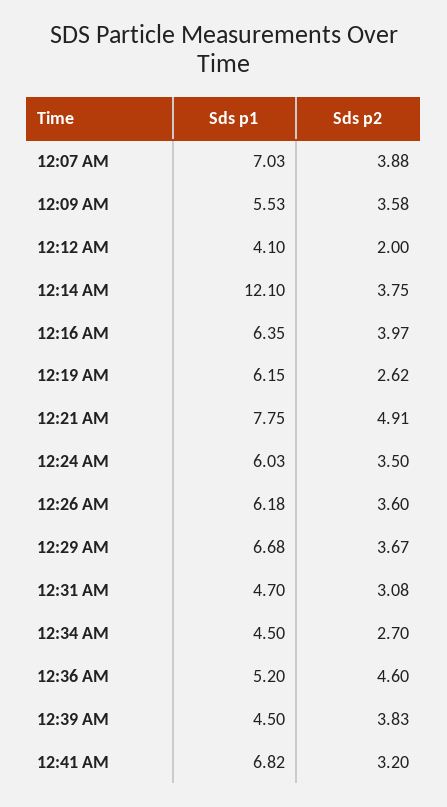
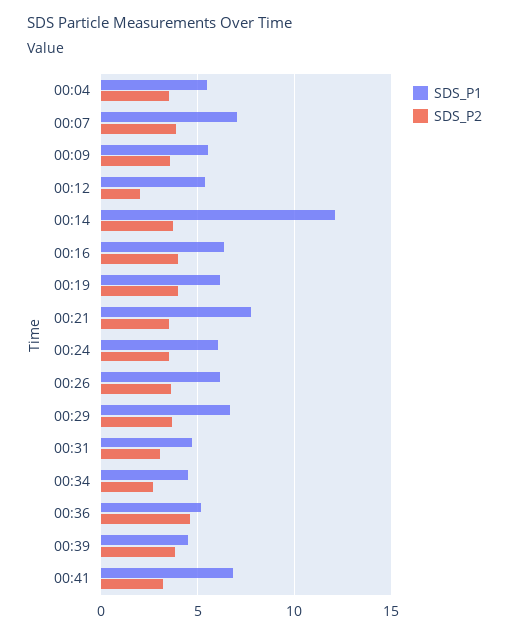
  {
    "Sds p1": {
      "12:07 AM": 7.03,
      "12:09 AM": 5.53,
-     "12:12 AM": 4.1,
+     "12:12 AM": 5.5,
      "12:14 AM": 12.1,
      "12:16 AM": 6.35,
      "12:19 AM": 6.15,
      "12:21 AM": 7.75,
      "12:24 AM": 6.03,
      "12:26 AM": 6.18,
      "12:29 AM": 6.68,
      "12:31 AM": 4.7,
      "12:34 AM": 4.5,
      "12:36 AM": 5.2,
      "12:39 AM": 4.5,
-     "12:41 AM": 6.82
+     "12:41 AM": 6.82,
+     "00:04": 5.5
    },
    "Sds p2": {
      "12:07 AM": 3.88,
      "12:09 AM": 3.58,
      "12:12 AM": 2,
      "12:14 AM": 3.75,
      "12:16 AM": 3.97,
-     "12:19 AM": 2.62,
+     "12:19 AM": 4,
-     "12:21 AM": 4.91,
+     "12:21 AM": 3.5,
      "12:24 AM": 3.5,
      "12:26 AM": 3.6,
      "12:29 AM": 3.67,
      "12:31 AM": 3.08,
      "12:34 AM": 2.7,
      "12:36 AM": 4.6,
      "12:39 AM": 3.83,
-     "12:41 AM": 3.2
+     "12:41 AM": 3.2,
+     "00:04": 3.5
    }
  }

